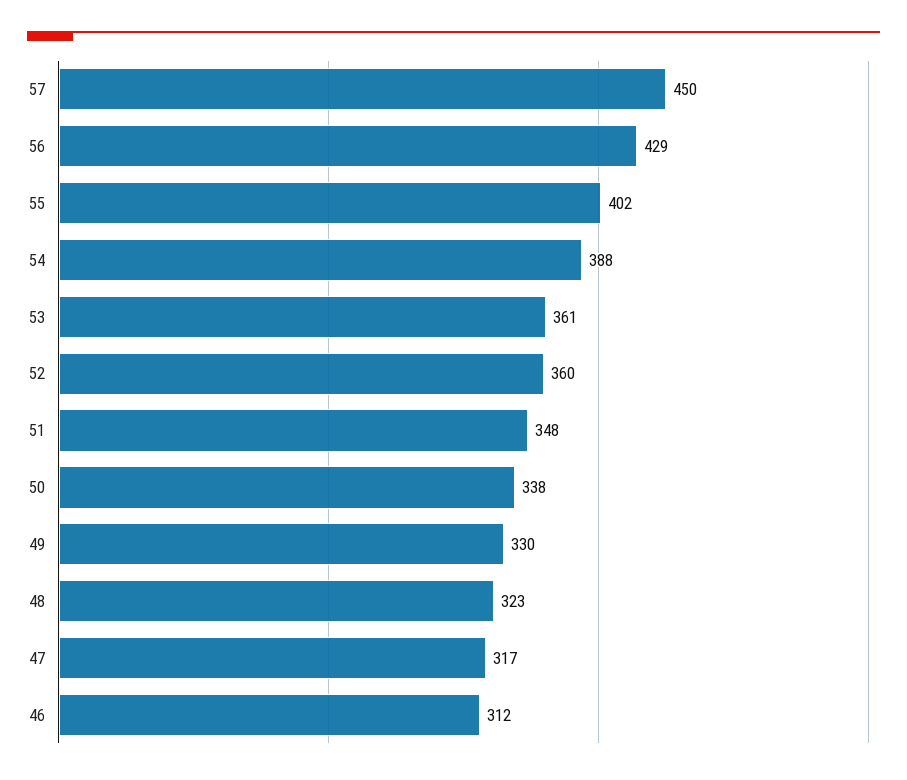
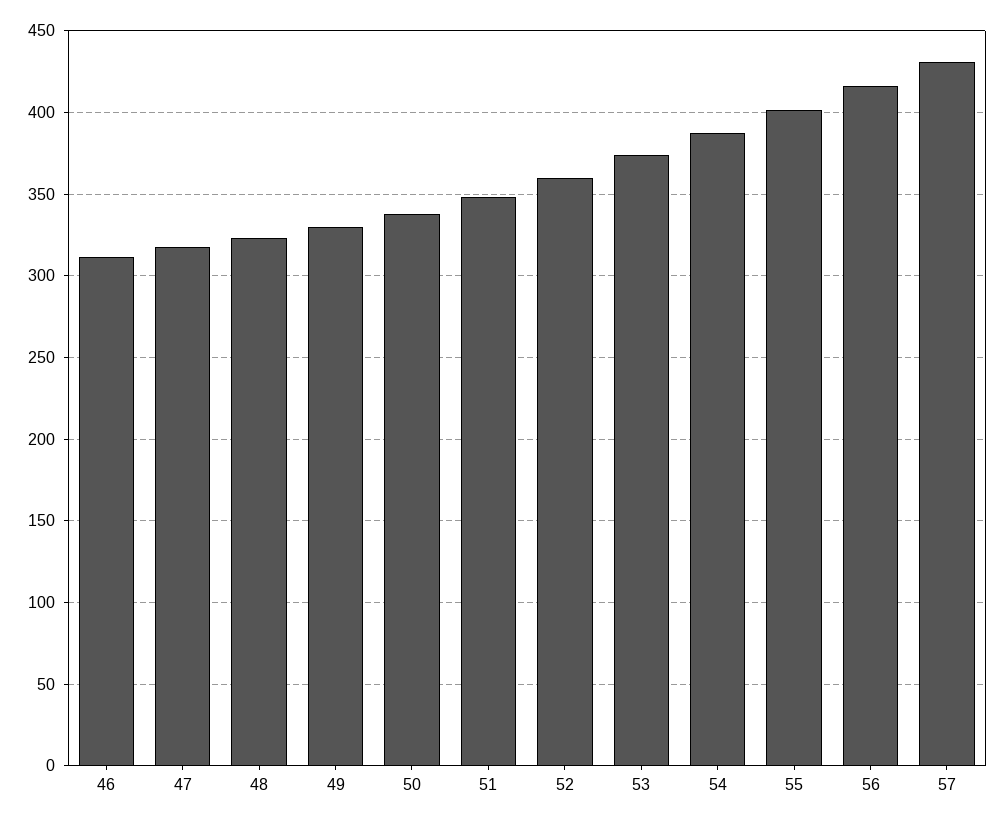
  {
-   "57": 450,
+   "57": 430,
-   "56": 429,
+   "56": 415,
    "55": 402,
    "54": 388,
-   "53": 361,
+   "53": 375,
    "52": 360,
    "51": 348,
    "50": 338,
    "49": 330,
    "48": 323,
    "47": 317,
    "46": 312
  }

